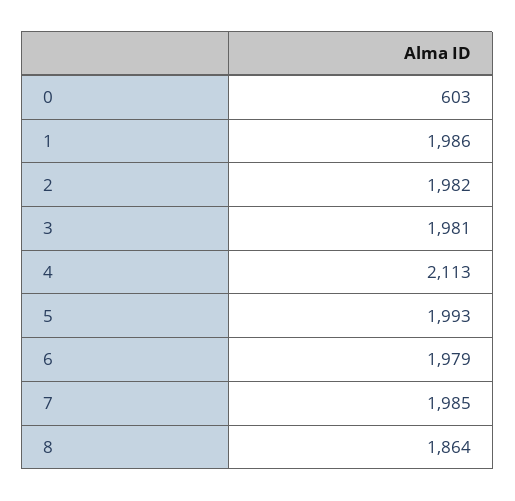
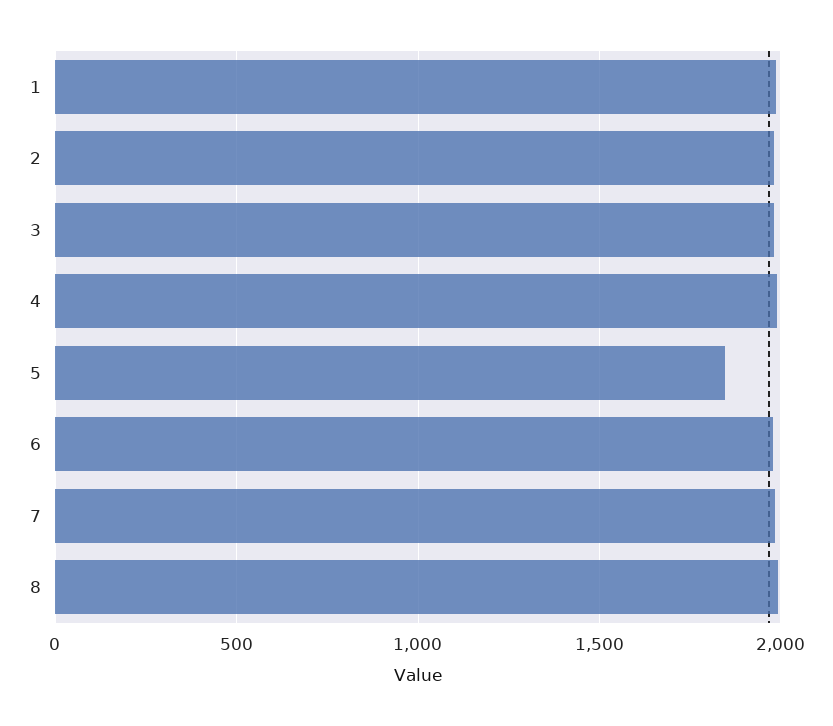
  {
-   "0": 603,
    "1": 1986,
    "2": 1982,
    "3": 1981,
-   "4": 2113,
+   "4": 2000,
-   "5": 1993,
+   "5": 1850,
    "6": 1979,
    "7": 1985,
-   "8": 1864
+   "8": 2000
  }

